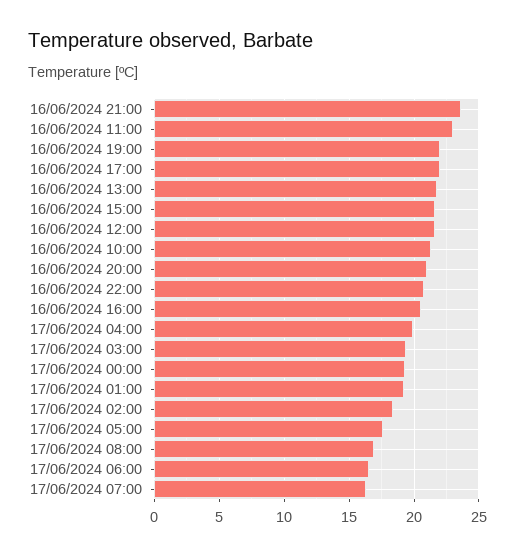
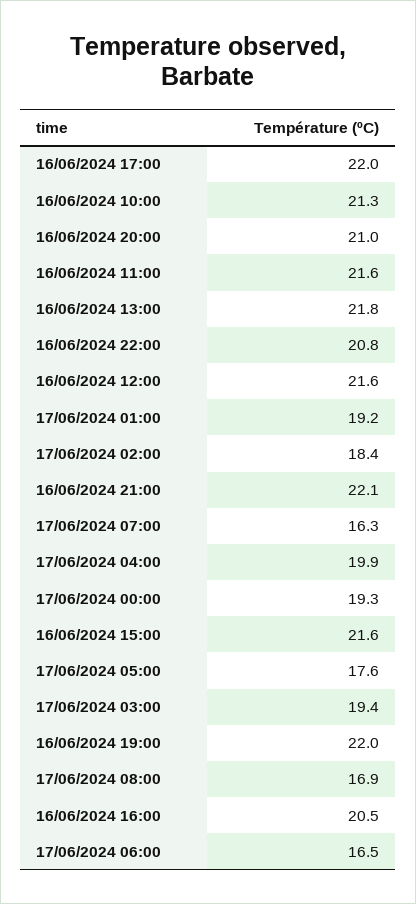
  {
-   "16/06/2024 21:00": 23.5,
+   "16/06/2024 21:00": 22.1,
-   "16/06/2024 11:00": 23,
+   "16/06/2024 11:00": 21.6,
    "16/06/2024 19:00": 22,
    "16/06/2024 17:00": 22,
    "16/06/2024 13:00": 21.8,
    "16/06/2024 15:00": 21.6,
    "16/06/2024 12:00": 21.6,
    "16/06/2024 10:00": 21.3,
    "16/06/2024 20:00": 21,
    "16/06/2024 22:00": 20.8,
    "16/06/2024 16:00": 20.5,
    "17/06/2024 04:00": 19.9,
    "17/06/2024 03:00": 19.4,
    "17/06/2024 00:00": 19.3,
    "17/06/2024 01:00": 19.2,
    "17/06/2024 02:00": 18.4,
    "17/06/2024 05:00": 17.6,
    "17/06/2024 08:00": 16.9,
    "17/06/2024 06:00": 16.5,
    "17/06/2024 07:00": 16.3
  }

